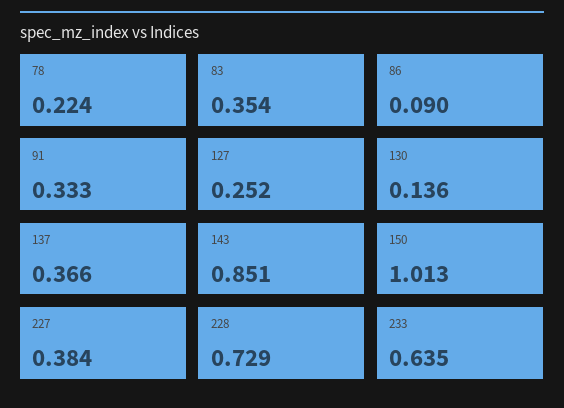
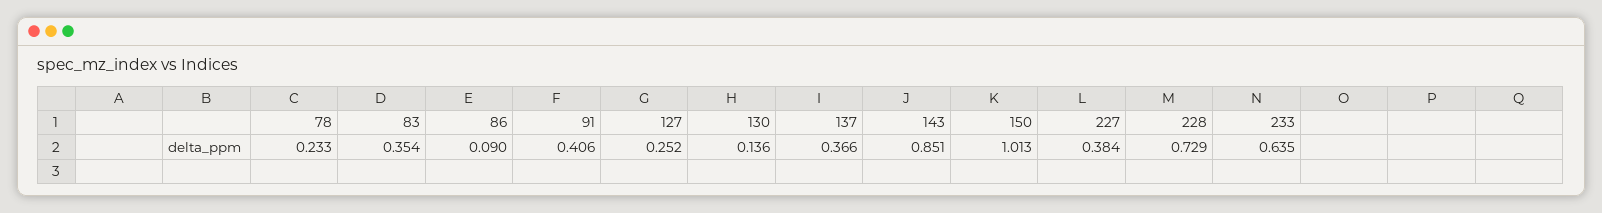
  {
-   "78": 0.224,
+   "78": 0.233,
    "83": 0.354,
    "86": 0.09,
-   "91": 0.333,
+   "91": 0.406,
    "127": 0.252,
    "130": 0.136,
    "137": 0.366,
    "143": 0.851,
    "150": 1.013,
    "227": 0.384,
    "228": 0.729,
    "233": 0.635
  }

